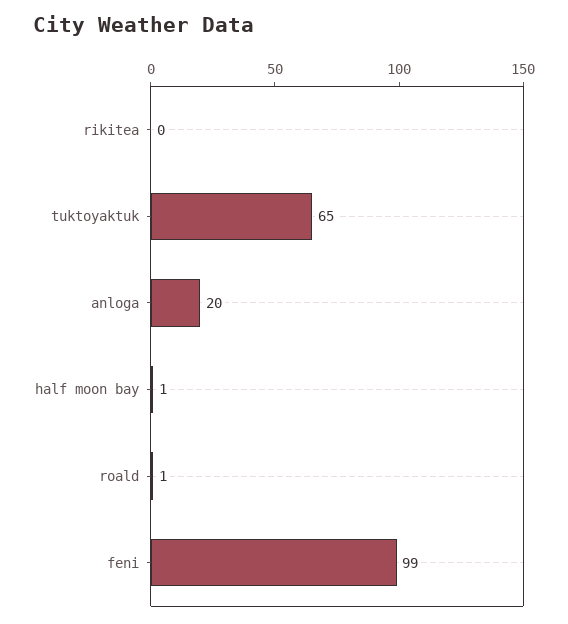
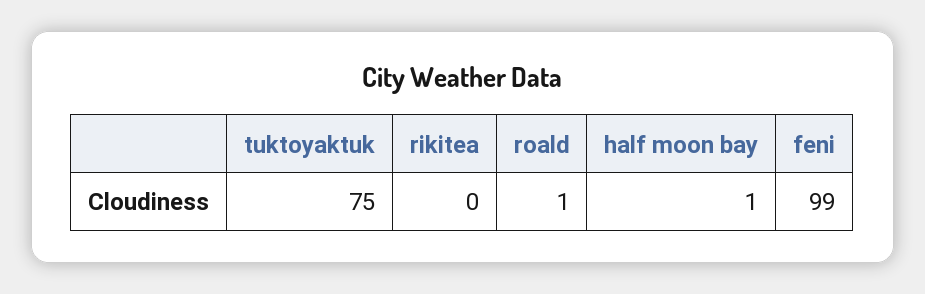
  {
    "rikitea": 0,
-   "tuktoyaktuk": 65,
+   "tuktoyaktuk": 75,
-   "anloga": 20,
    "half moon bay": 1,
    "roald": 1,
    "feni": 99
  }

